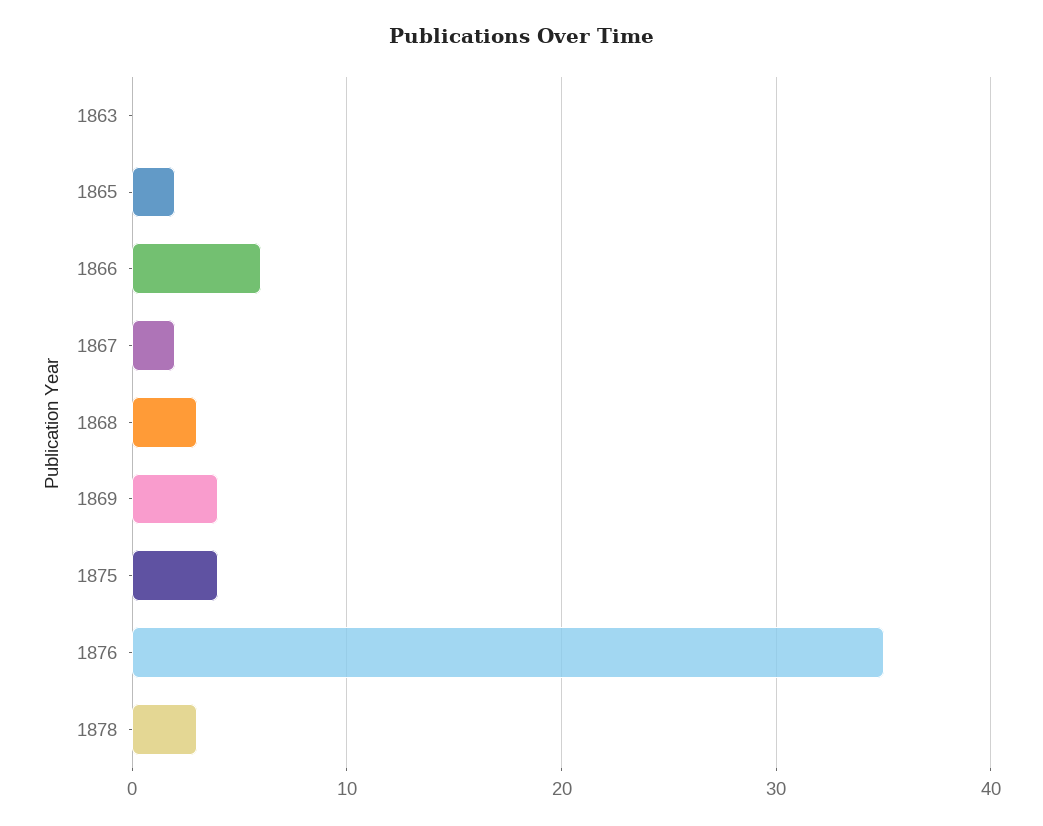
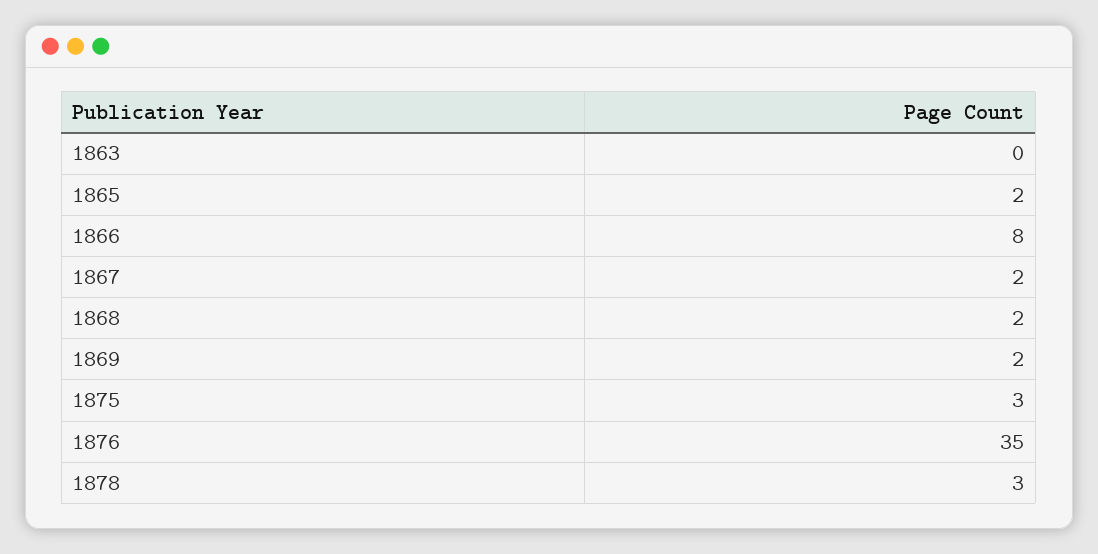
  {
    "1863": 0,
    "1865": 2,
-   "1866": 6,
+   "1866": 8,
    "1867": 2,
-   "1868": 3,
+   "1868": 2,
-   "1869": 4,
+   "1869": 2,
-   "1875": 4,
+   "1875": 3,
    "1876": 35,
    "1878": 3
  }

